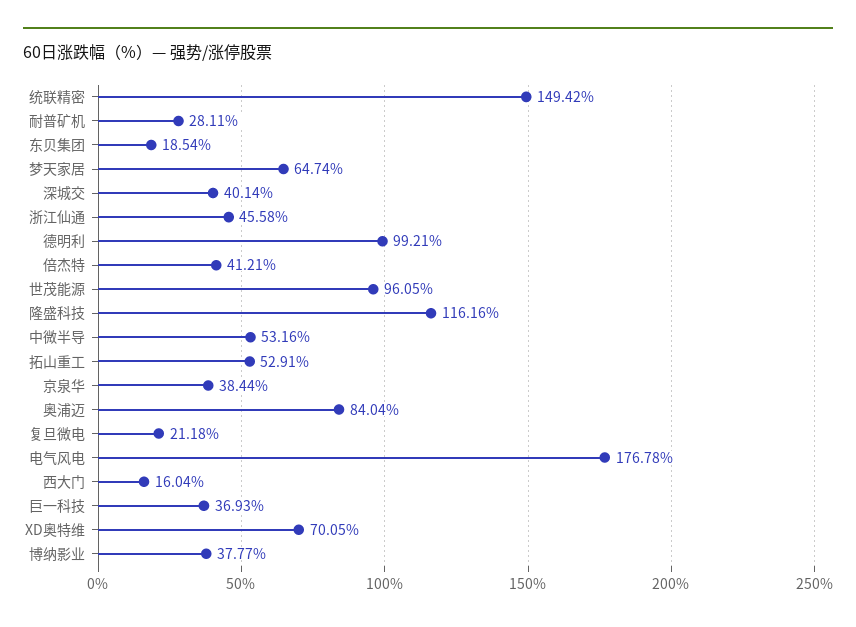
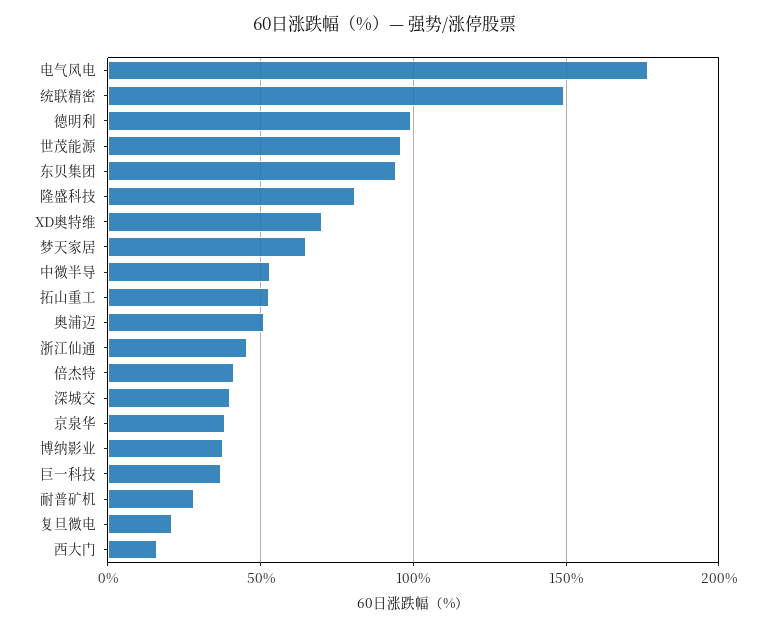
  {
    "统联精密": 149.42,
    "耐普矿机": 28.11,
-   "东贝集团": 18.54,
+   "东贝集团": 95,
    "梦天家居": 64.74,
    "深城交": 40.14,
    "浙江仙通": 45.58,
    "德明利": 99.21,
    "倍杰特": 41.21,
    "世茂能源": 96.05,
-   "隆盛科技": 116.16,
+   "隆盛科技": 80,
    "中微半导": 53.16,
    "拓山重工": 52.91,
    "京泉华": 38.44,
-   "奥浦迈": 84.04,
+   "奥浦迈": 50,
    "复旦微电": 21.18,
    "电气风电": 176.78,
    "西大门": 16.04,
    "巨一科技": 36.93,
    "XD奥特维": 70.05,
    "博纳影业": 37.77
  }

